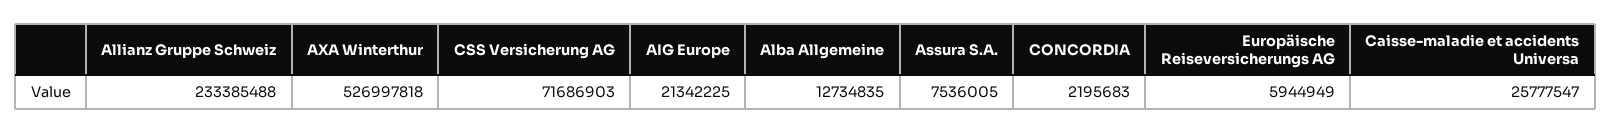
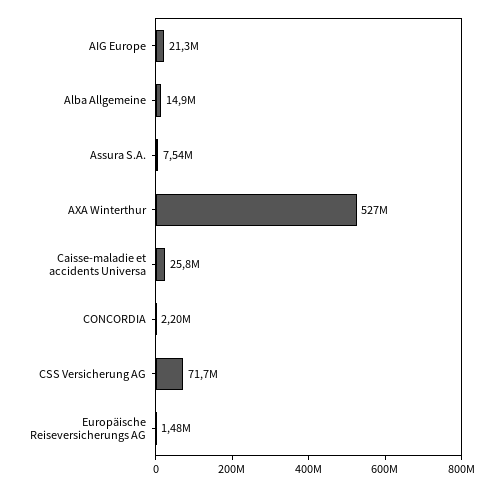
  {
-   "Allianz Gruppe Schweiz": 233385488,
    "AXA Winterthur": 526997818,
    "CSS Versicherung AG": 71686903,
    "AIG Europe": 21342225,
-   "Alba Allgemeine": 12734835,
+   "Alba Allgemeine": 14900000,
    "Assura S.A.": 7536005,
    "CONCORDIA": 2195683,
-   "Europäische Reiseversicherungs AG": 5944949,
+   "Europäische Reiseversicherungs AG": 1480000,
    "Caisse-maladie et accidents Universa": 25777547
  }

